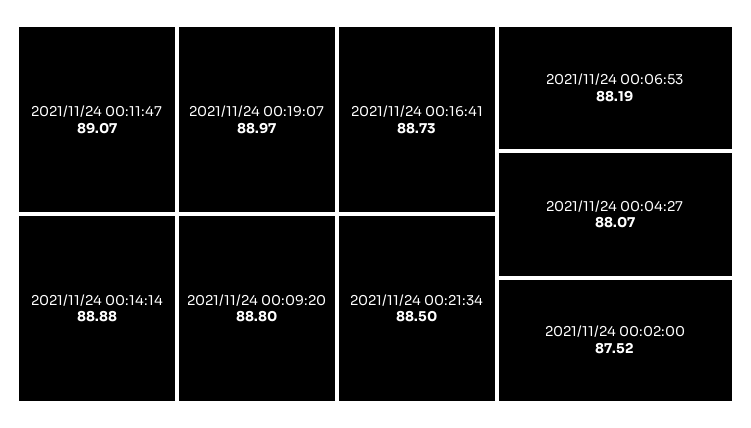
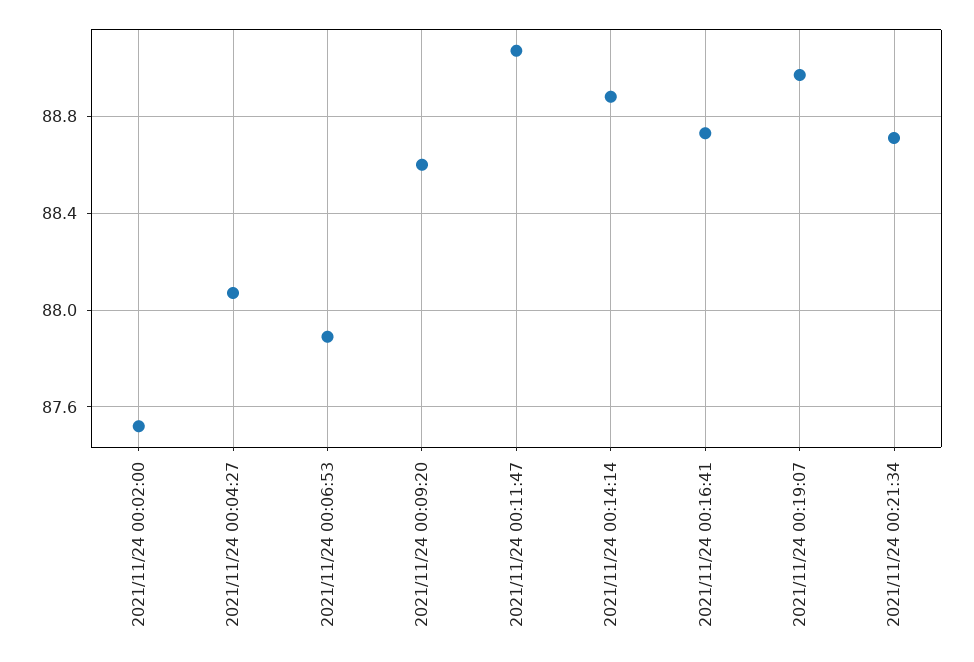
  {
    "2021/11/24 00:11:47": 89.07,
    "2021/11/24 00:19:07": 88.97,
    "2021/11/24 00:14:14": 88.88,
-   "2021/11/24 00:09:20": 88.8,
+   "2021/11/24 00:09:20": 88.6,
    "2021/11/24 00:16:41": 88.73,
-   "2021/11/24 00:21:34": 88.5,
+   "2021/11/24 00:21:34": 88.7,
-   "2021/11/24 00:06:53": 88.19,
+   "2021/11/24 00:06:53": 87.9,
    "2021/11/24 00:04:27": 88.07,
    "2021/11/24 00:02:00": 87.52
  }

